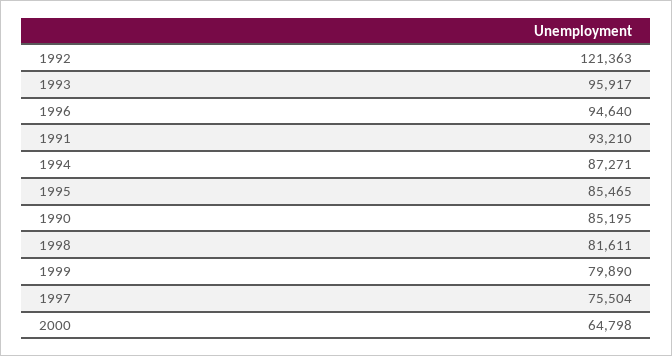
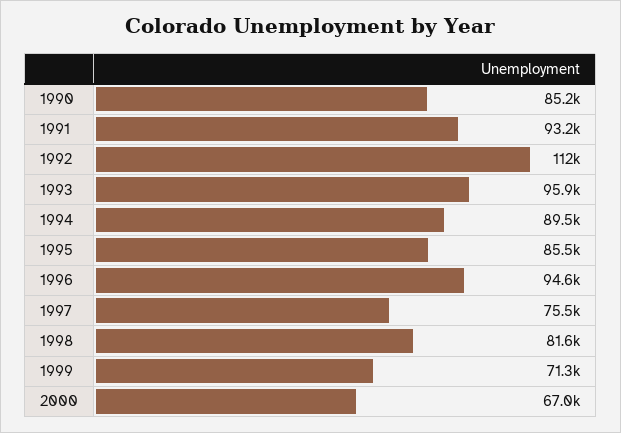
  {
-   "1992": 121363,
+   "1992": 112000,
    "1993": 95917,
    "1996": 94640,
    "1991": 93210,
-   "1994": 87271,
+   "1994": 89500,
    "1995": 85465,
    "1990": 85195,
    "1998": 81611,
-   "1999": 79890,
+   "1999": 71300,
    "1997": 75504,
-   "2000": 64798
+   "2000": 67000
  }

